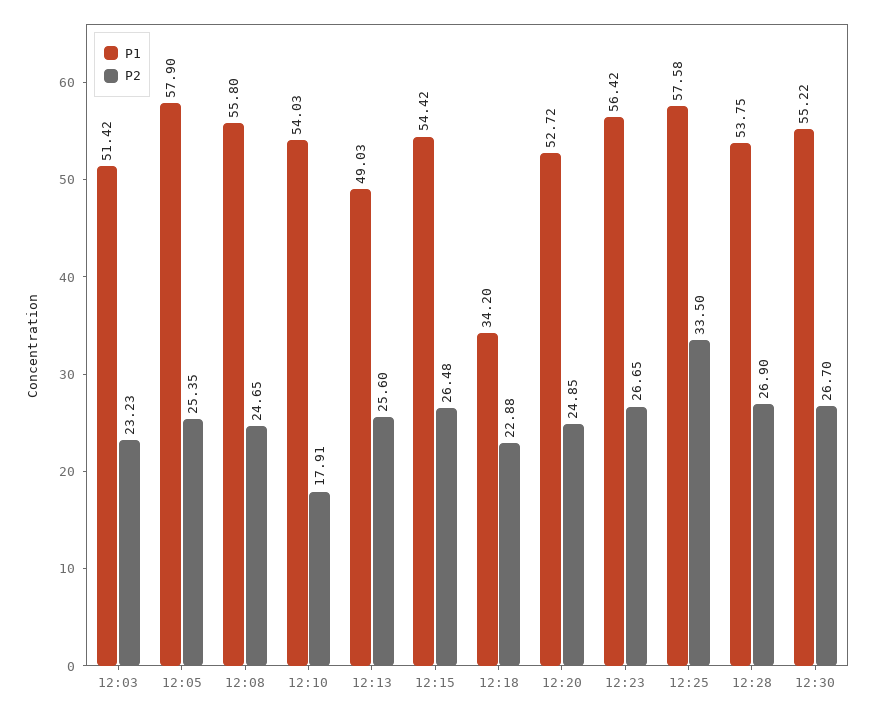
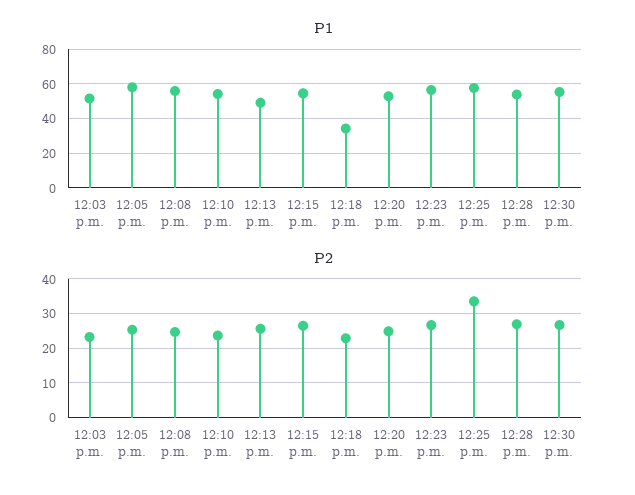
  {
    "P1": {
      "12:03": 51.42,
      "12:05": 57.9,
      "12:08": 55.8,
      "12:10": 54.03,
      "12:13": 49.03,
      "12:15": 54.42,
      "12:18": 34.2,
      "12:20": 52.72,
      "12:23": 56.42,
      "12:25": 57.58,
      "12:28": 53.75,
      "12:30": 55.22
    },
    "P2": {
      "12:03": 23.23,
      "12:05": 25.35,
      "12:08": 24.65,
-     "12:10": 17.91,
+     "12:10": 24,
      "12:13": 25.6,
      "12:15": 26.48,
      "12:18": 22.88,
      "12:20": 24.85,
      "12:23": 26.65,
      "12:25": 33.5,
      "12:28": 26.9,
      "12:30": 26.7
    }
  }

